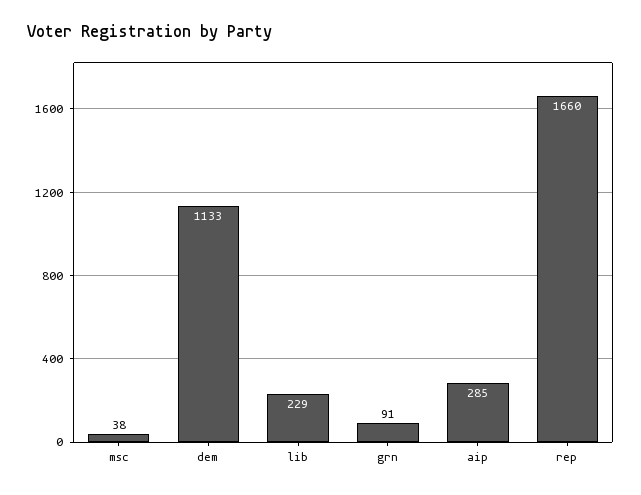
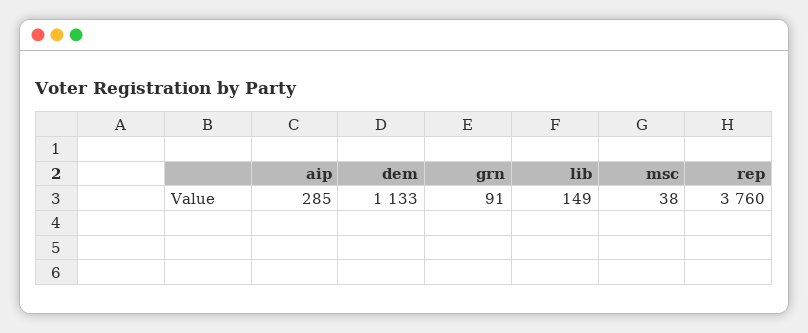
  {
    "msc": 38,
    "dem": 1133,
-   "lib": 229,
+   "lib": 149,
    "grn": 91,
    "aip": 285,
-   "rep": 1660
+   "rep": 3760
  }

